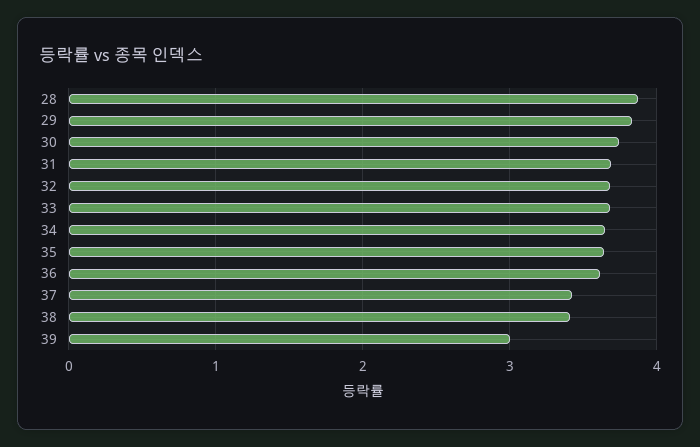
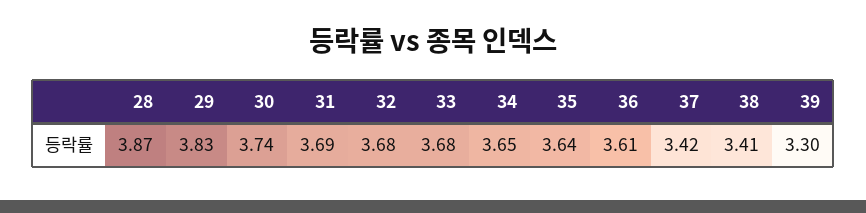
  {
    "28": 3.87,
    "29": 3.83,
    "30": 3.74,
    "31": 3.69,
    "32": 3.68,
    "33": 3.68,
    "34": 3.65,
    "35": 3.64,
    "36": 3.61,
    "37": 3.42,
    "38": 3.41,
-   "39": 3
+   "39": 3.3
  }

